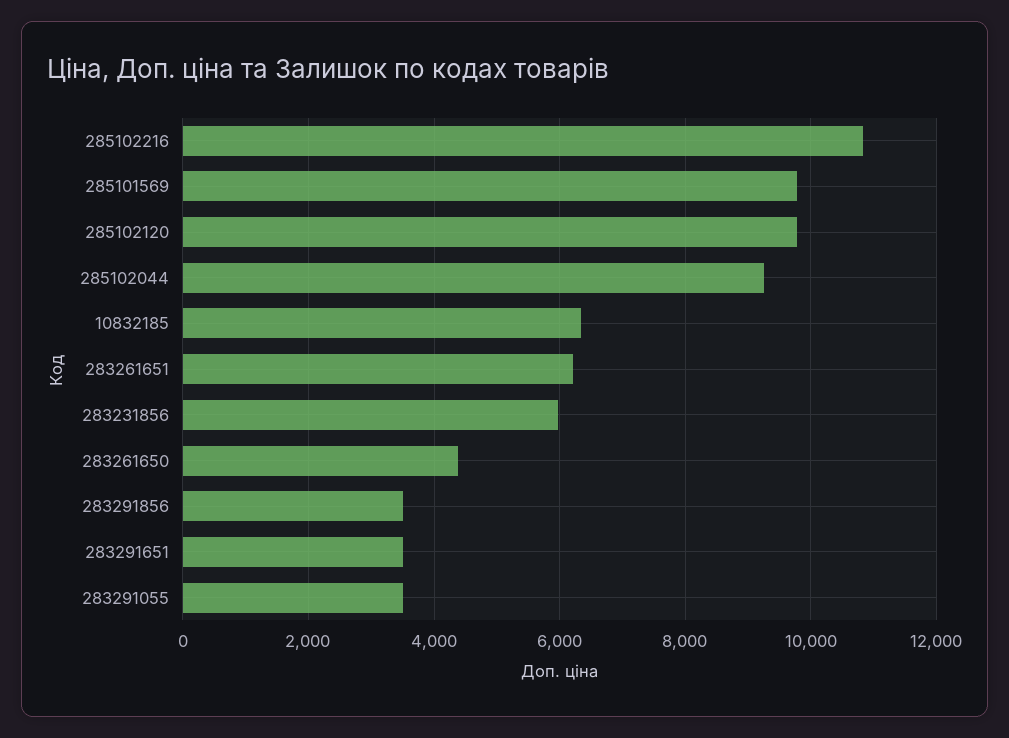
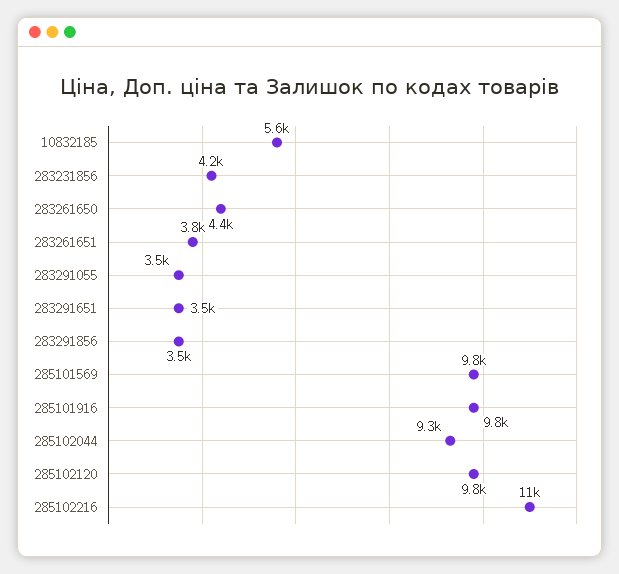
  {
    "285102216": 11000,
    "285101569": 9800,
    "285102120": 9800,
    "285102044": 9300,
-   "10832185": 6400,
+   "10832185": 5600,
-   "283261651": 6200,
+   "283261651": 3800,
-   "283231856": 6000,
+   "283231856": 4200,
    "283261650": 4400,
    "283291856": 3500,
    "283291651": 3500,
-   "283291055": 3500
+   "283291055": 3500,
+   "285101916": 9800
  }

